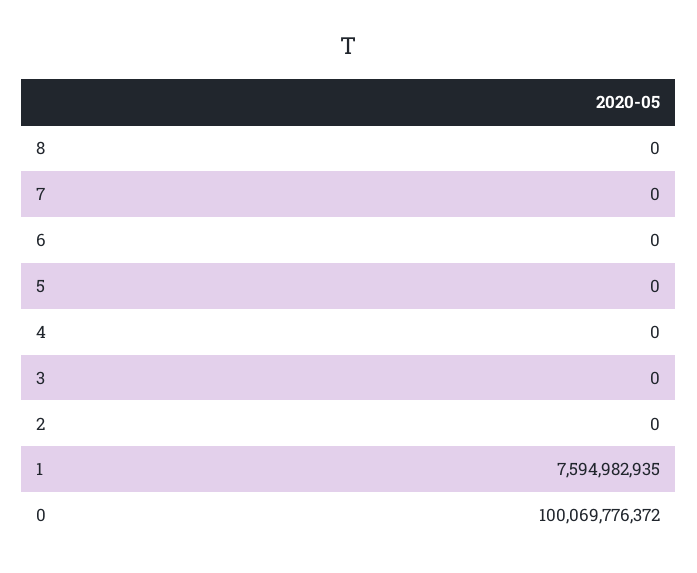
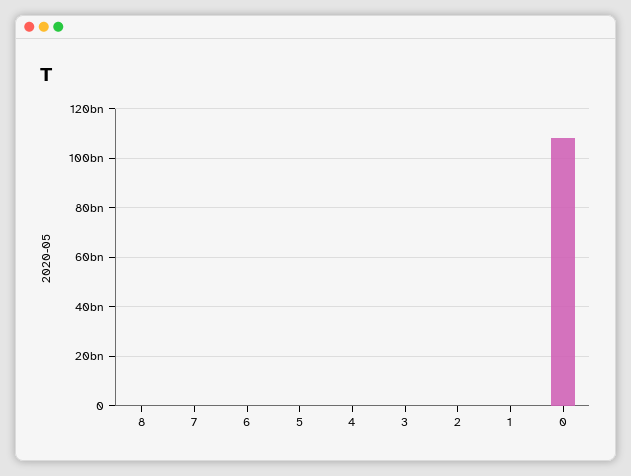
  {
    "8": 0,
    "7": 0,
    "6": 0,
    "5": 0,
    "4": 0,
    "3": 0,
    "2": 0,
-   "1": 7594982935,
+   "1": 0,
-   "0": 100069776372
+   "0": 107500000000
  }

